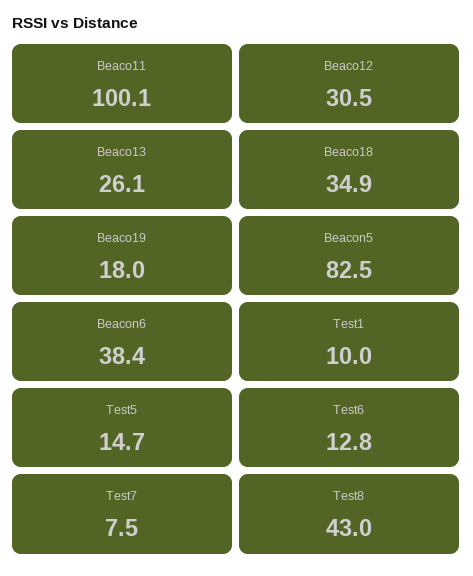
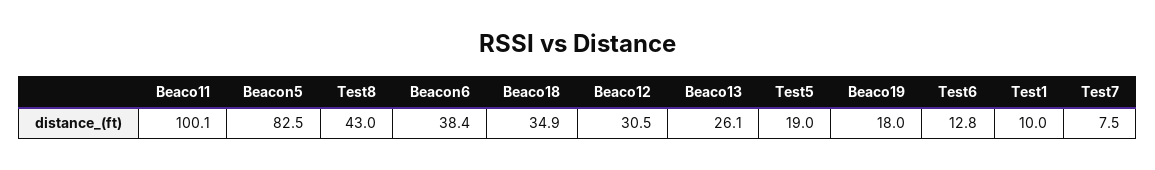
  {
    "Beaco11": 100.1,
    "Beaco12": 30.5,
    "Beaco13": 26.1,
    "Beaco18": 34.9,
    "Beaco19": 18,
    "Beacon5": 82.5,
    "Beacon6": 38.4,
    "Test1": 10,
-   "Test5": 14.7,
+   "Test5": 19,
    "Test6": 12.8,
    "Test7": 7.5,
    "Test8": 43
  }

